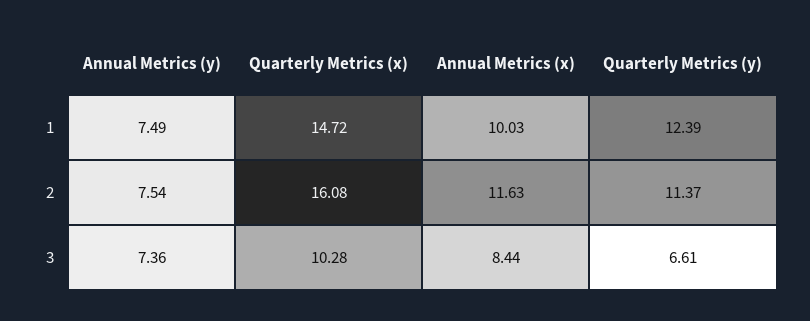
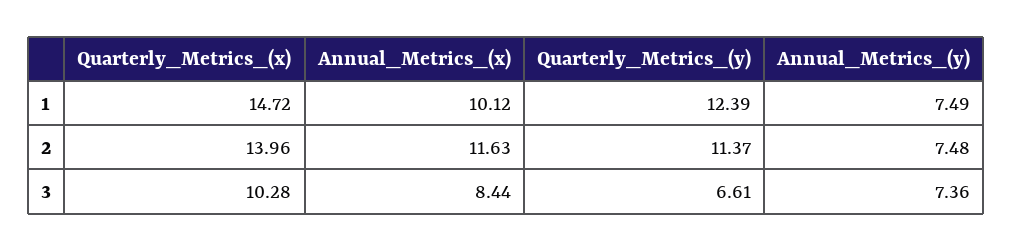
  {
    "Annual Metrics (y)": {
      "1": 7.49,
-     "2": 7.54,
+     "2": 7.48,
      "3": 7.36
    },
    "Quarterly Metrics (x)": {
      "1": 14.72,
-     "2": 16.08,
+     "2": 13.96,
      "3": 10.28
    },
    "Annual Metrics (x)": {
-     "1": 10.03,
+     "1": 10.12,
      "2": 11.63,
      "3": 8.44
    },
    "Quarterly Metrics (y)": {
      "1": 12.39,
      "2": 11.37,
      "3": 6.61
    }
  }

